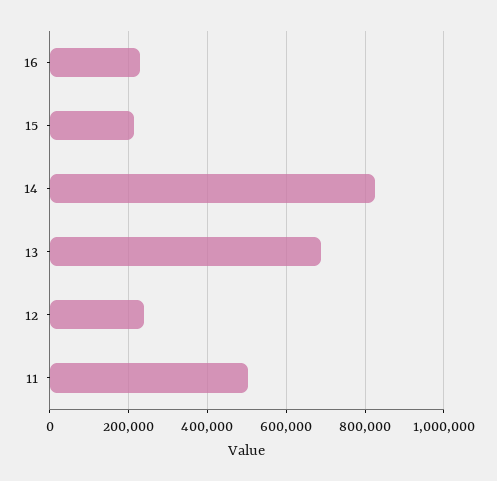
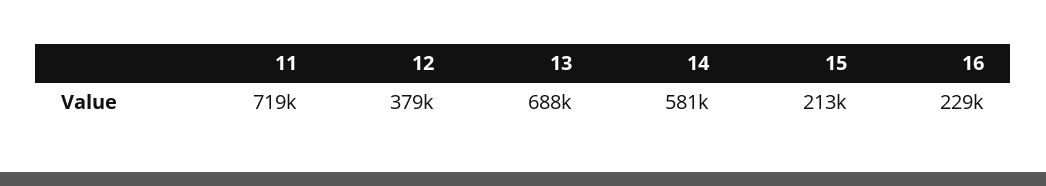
  {
    "16": 229000,
    "15": 213000,
-   "14": 820000,
+   "14": 581000,
    "13": 688000,
-   "12": 240000,
+   "12": 379000,
-   "11": 500000
+   "11": 719000
  }

